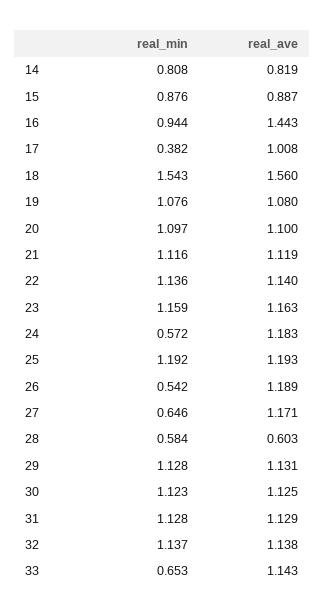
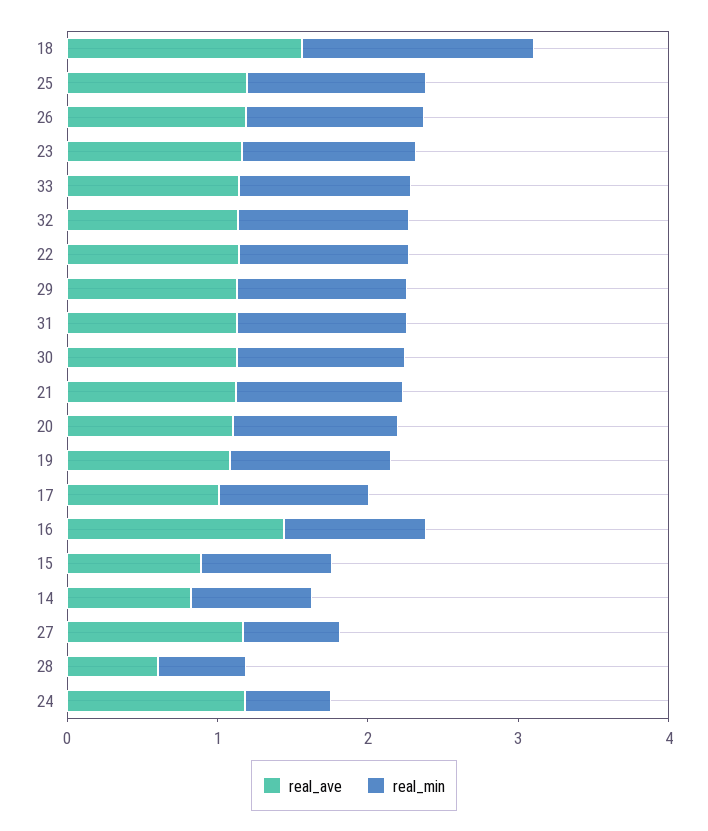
  {
    "real_min": {
      "14": 0.808,
      "15": 0.876,
      "16": 0.944,
-     "17": 0.382,
+     "17": 1,
      "18": 1.543,
      "19": 1.076,
      "20": 1.097,
      "21": 1.116,
      "22": 1.136,
      "23": 1.159,
      "24": 0.572,
      "25": 1.192,
-     "26": 0.542,
+     "26": 1.2,
      "27": 0.646,
      "28": 0.584,
      "29": 1.128,
      "30": 1.123,
      "31": 1.128,
      "32": 1.137,
-     "33": 0.653
+     "33": 1.2
    },
    "real_ave": {
      "14": 0.819,
      "15": 0.887,
      "16": 1.443,
      "17": 1.008,
      "18": 1.56,
      "19": 1.08,
      "20": 1.1,
      "21": 1.119,
      "22": 1.14,
      "23": 1.163,
      "24": 1.183,
      "25": 1.193,
      "26": 1.189,
      "27": 1.171,
      "28": 0.603,
      "29": 1.131,
      "30": 1.125,
      "31": 1.129,
      "32": 1.138,
      "33": 1.143
    }
  }

